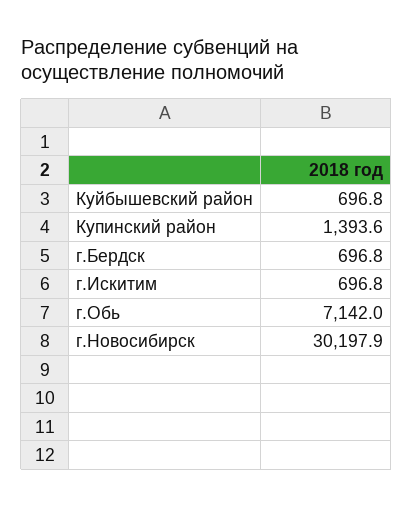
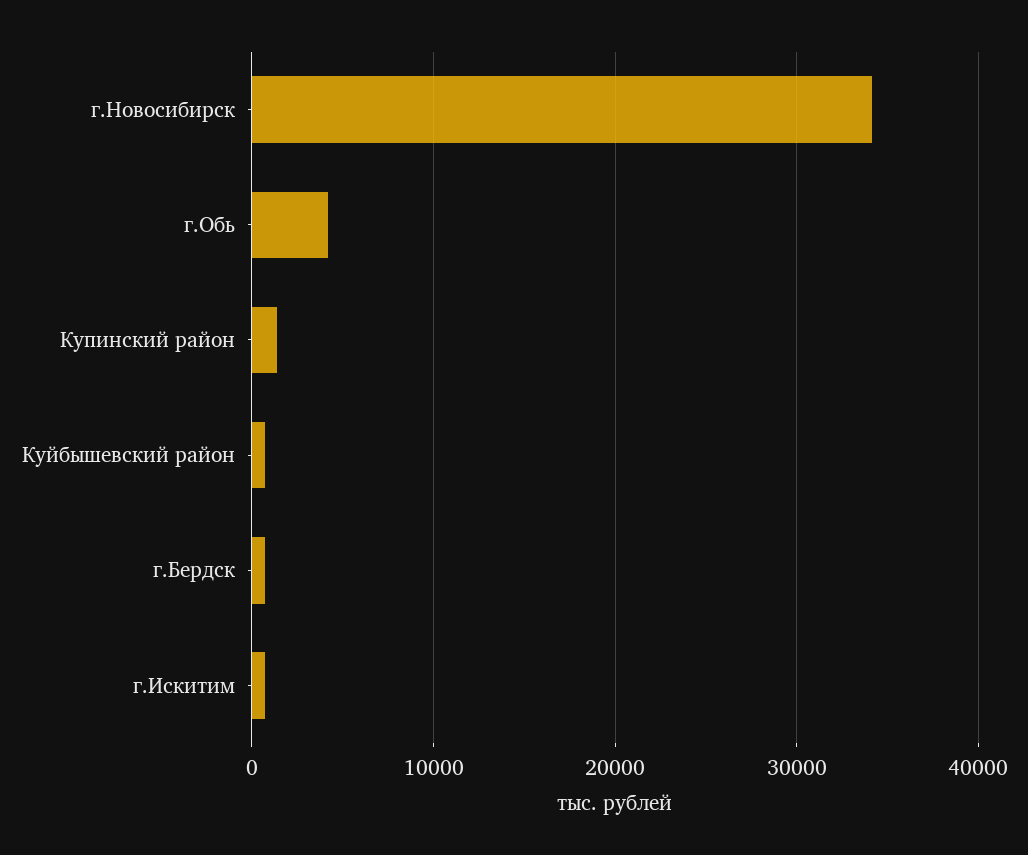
  {
    "Куйбышевский район": 696.8,
    "Купинский район": 1393.6,
    "г.Бердск": 696.8,
    "г.Искитим": 696.8,
-   "г.Обь": 7142,
+   "г.Обь": 4000,
-   "г.Новосибирск": 30197.9
+   "г.Новосибирск": 34000
  }

